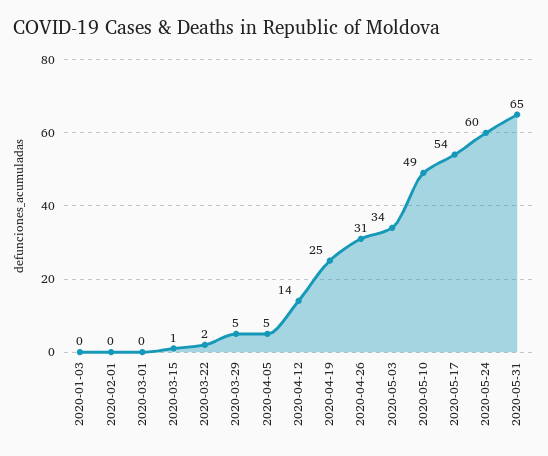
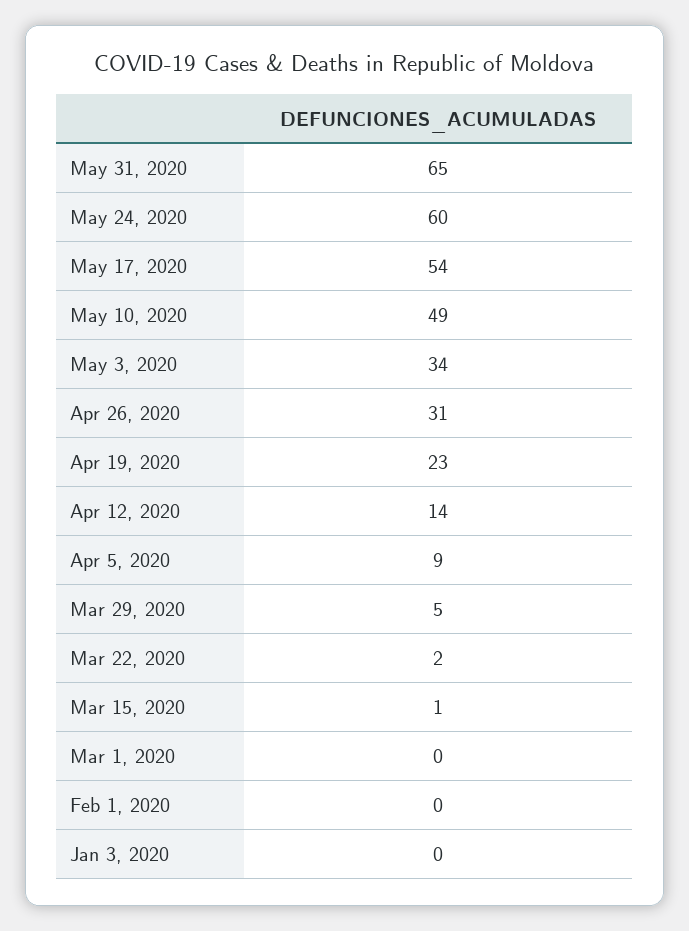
  {
    "2020-01-03": 0,
    "2020-02-01": 0,
    "2020-03-01": 0,
    "2020-03-15": 1,
    "2020-03-22": 2,
    "2020-03-29": 5,
-   "2020-04-05": 5,
+   "2020-04-05": 9,
    "2020-04-12": 14,
-   "2020-04-19": 25,
+   "2020-04-19": 23,
    "2020-04-26": 31,
    "2020-05-03": 34,
    "2020-05-10": 49,
    "2020-05-17": 54,
    "2020-05-24": 60,
    "2020-05-31": 65
  }

